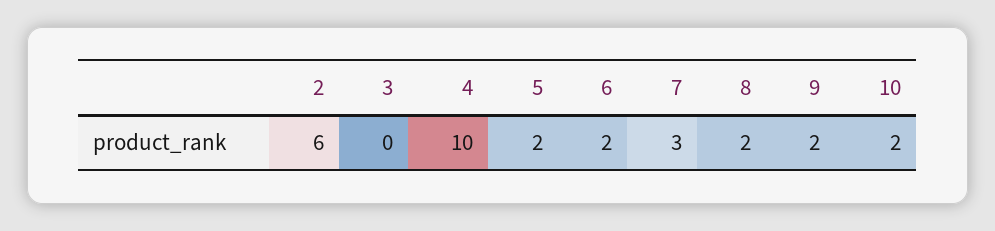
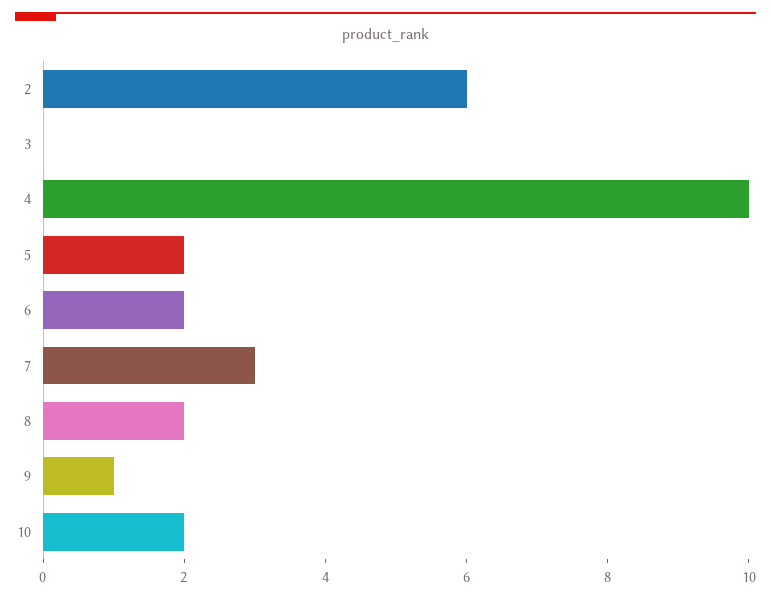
  {
    "2": 6,
    "3": 0,
    "4": 10,
    "5": 2,
    "6": 2,
    "7": 3,
    "8": 2,
-   "9": 2,
+   "9": 1,
    "10": 2
  }

